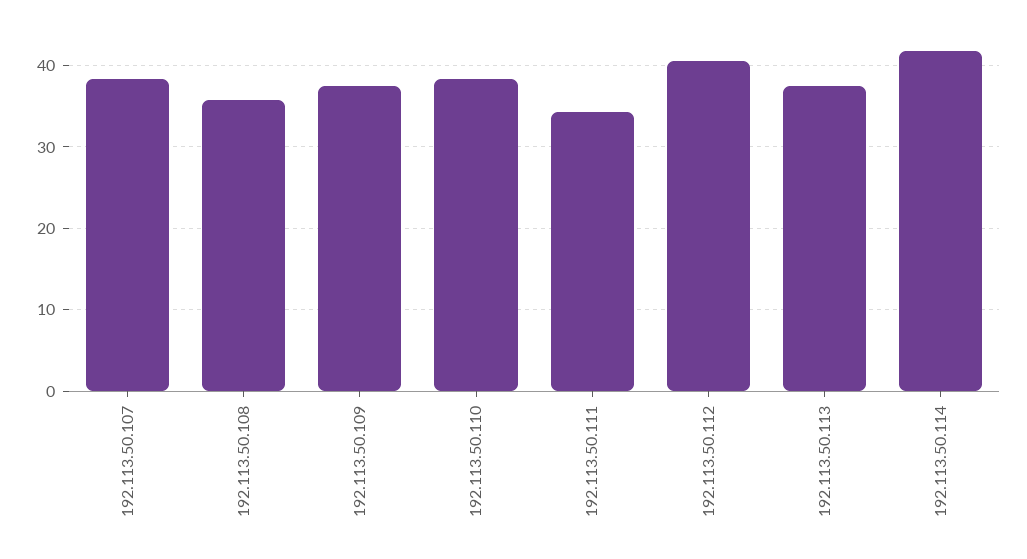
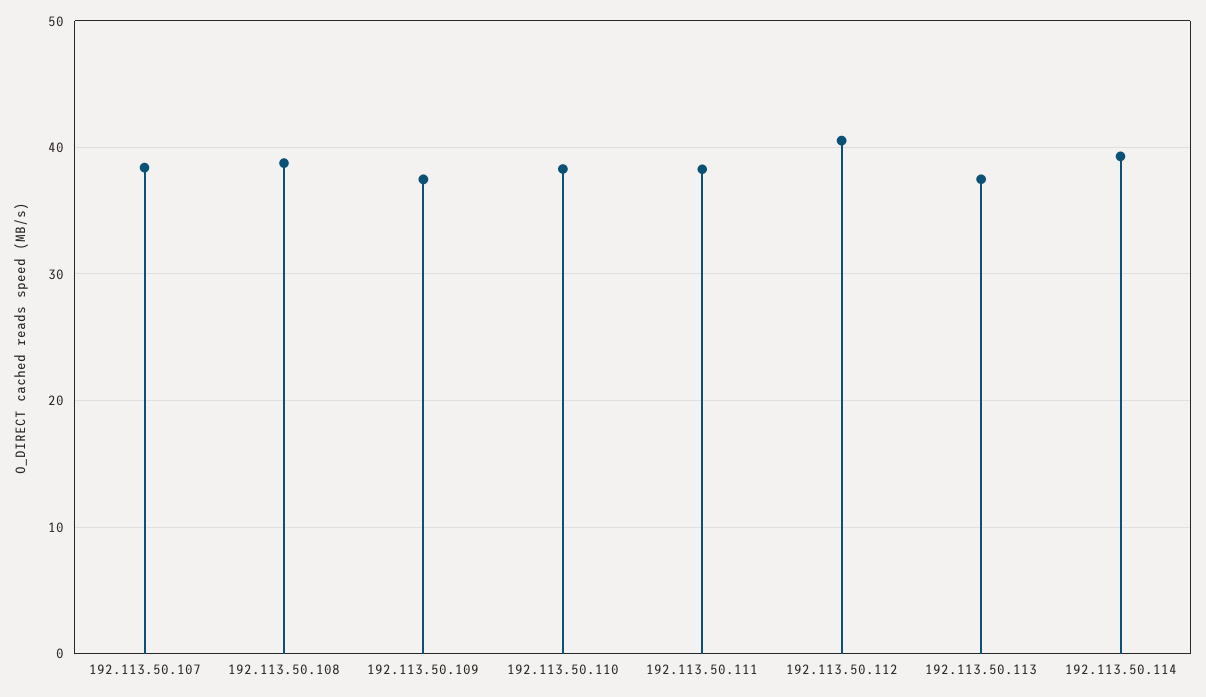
  {
    "192.113.50.107": 38,
-   "192.113.50.108": 36,
+   "192.113.50.108": 39,
    "192.113.50.109": 37,
    "192.113.50.110": 38,
-   "192.113.50.111": 34,
+   "192.113.50.111": 38,
    "192.113.50.112": 41,
    "192.113.50.113": 37,
-   "192.113.50.114": 42
+   "192.113.50.114": 39
  }

